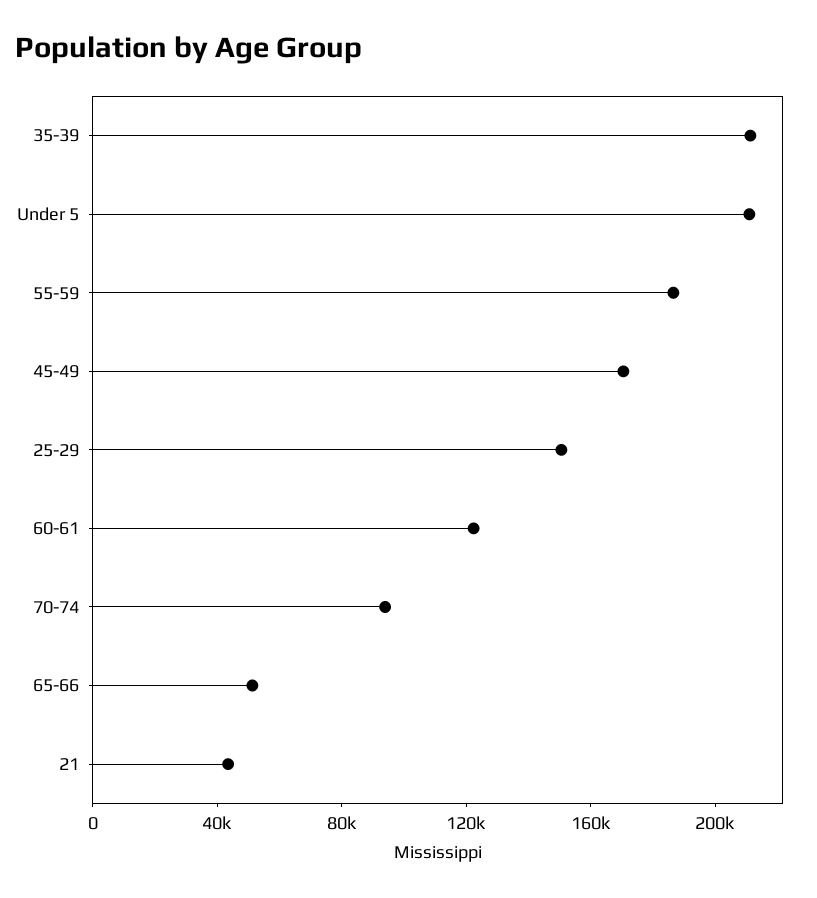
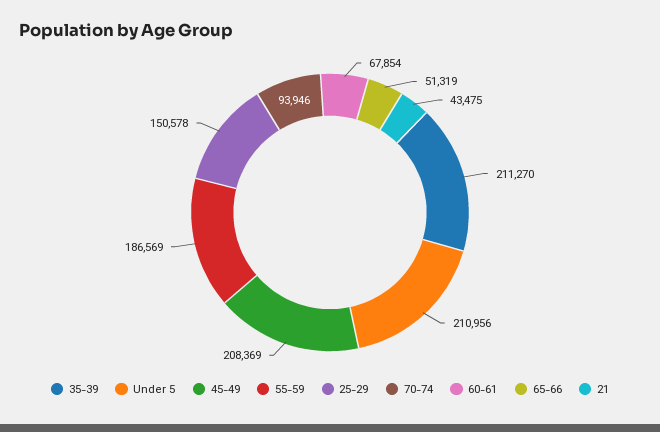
  {
    "35-39": 211270,
    "Under 5": 210956,
    "55-59": 186569,
-   "45-49": 170000,
+   "45-49": 208369,
    "25-29": 150578,
-   "60-61": 120000,
+   "60-61": 67854,
    "70-74": 93946,
    "65-66": 51319,
    "21": 43475
  }

